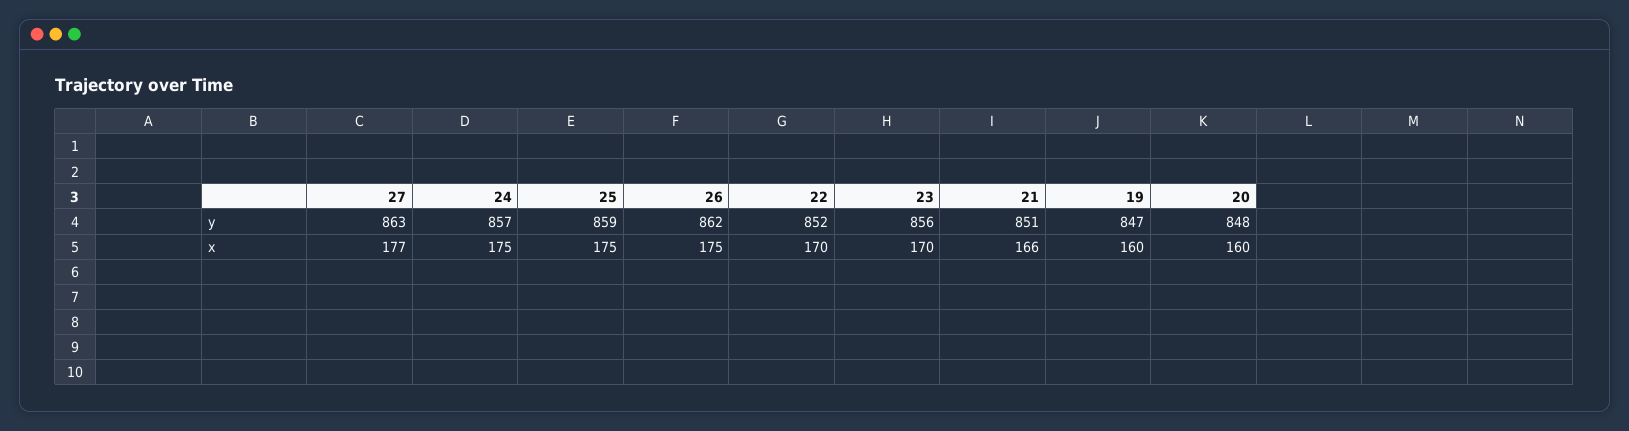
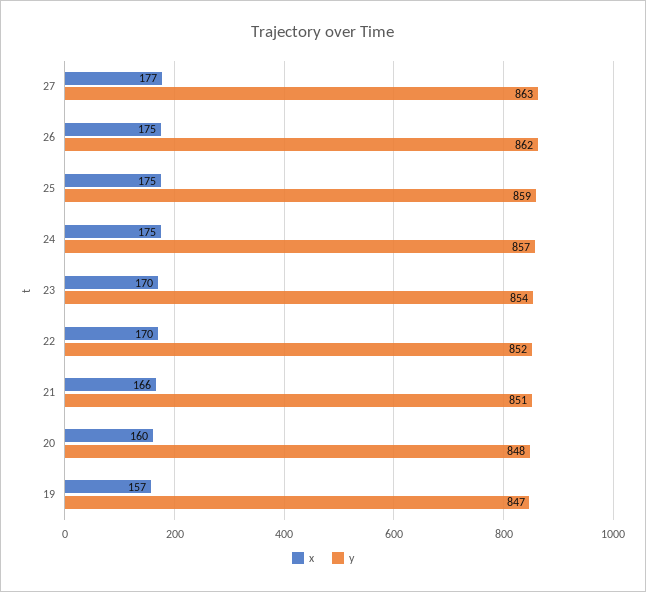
  {
    "y": {
      "27": 863,
      "24": 857,
      "25": 859,
      "26": 862,
      "22": 852,
-     "23": 856,
+     "23": 854,
      "21": 851,
      "19": 847,
      "20": 848
    },
    "x": {
      "27": 177,
      "24": 175,
      "25": 175,
      "26": 175,
      "22": 170,
      "23": 170,
      "21": 166,
-     "19": 160,
+     "19": 157,
      "20": 160
    }
  }

